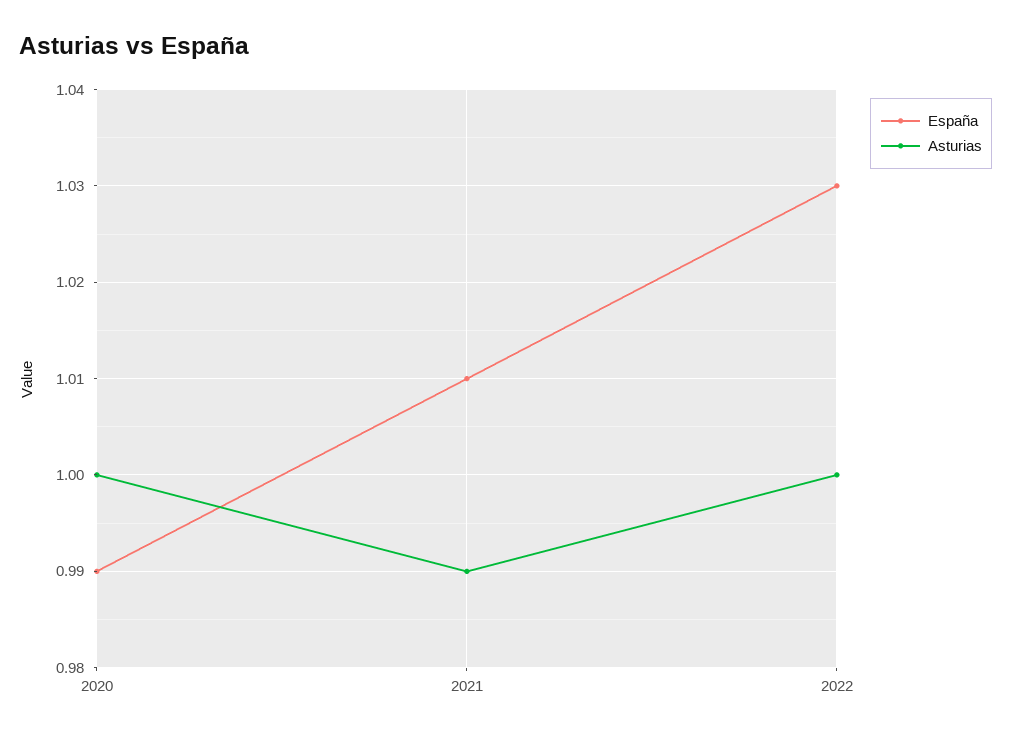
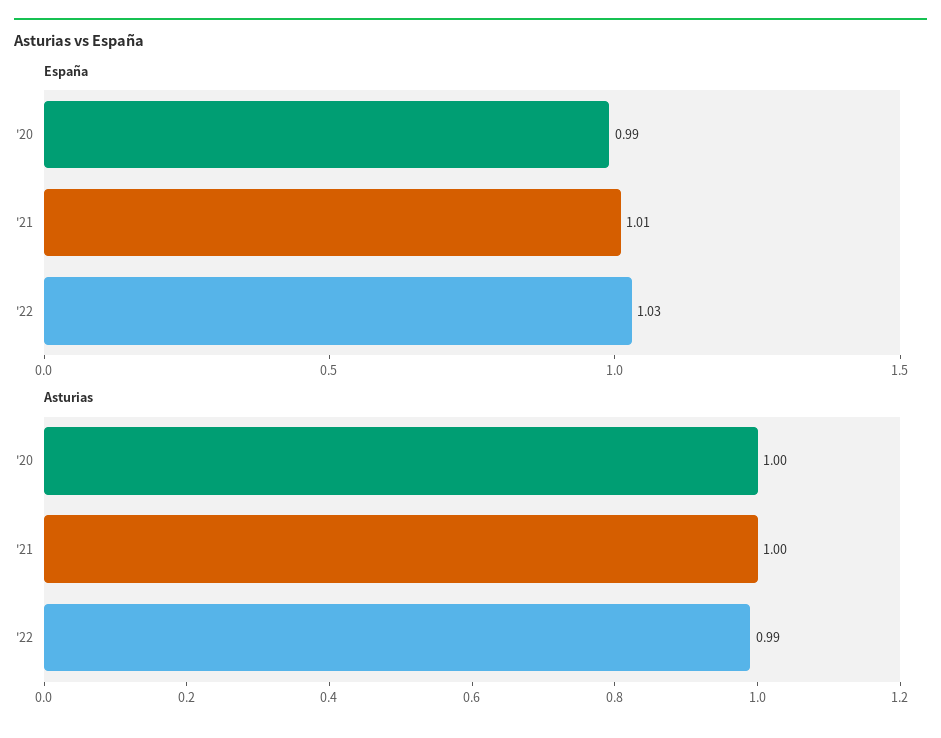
  {
    "España": {
      "2020": 0.99,
      "2021": 1.01,
      "2022": 1.03
    },
    "Asturias": {
      "2020": 1,
-     "2021": 0.99,
+     "2021": 1,
-     "2022": 1
+     "2022": 0.99
    }
  }

